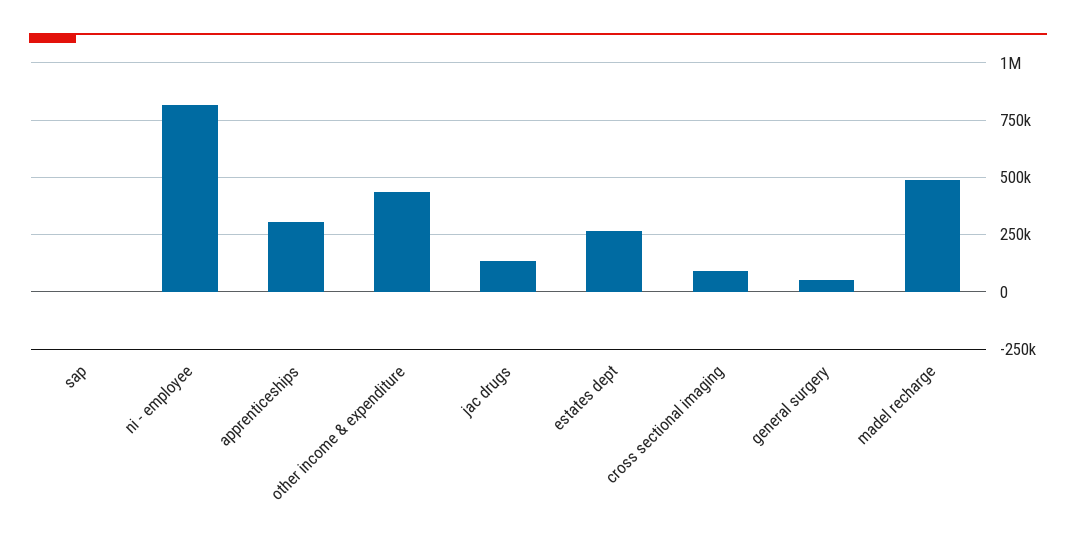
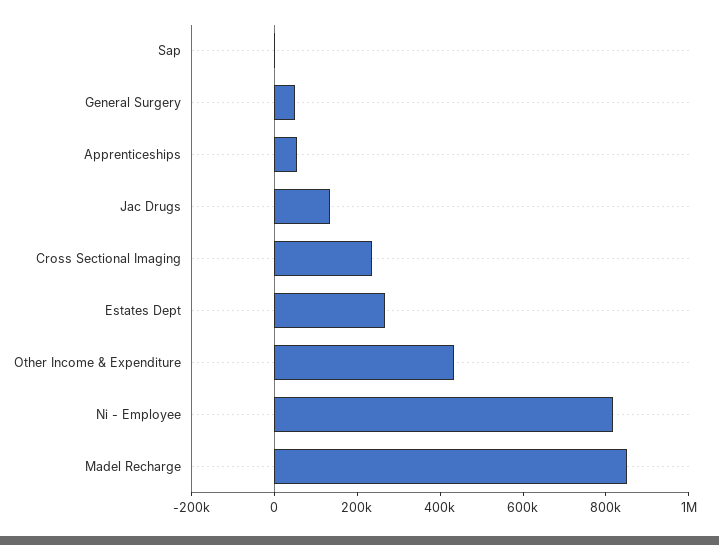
  {
    "sap": 0,
    "ni - employee": 800000,
-   "apprenticeships": 300000,
+   "apprenticeships": 50000,
    "other income & expenditure": 450000,
    "jac drugs": 150000,
    "estates dept": 250000,
-   "cross sectional imaging": 100000,
+   "cross sectional imaging": 250000,
    "general surgery": 50000,
-   "madel recharge": 500000
+   "madel recharge": 850000
  }

